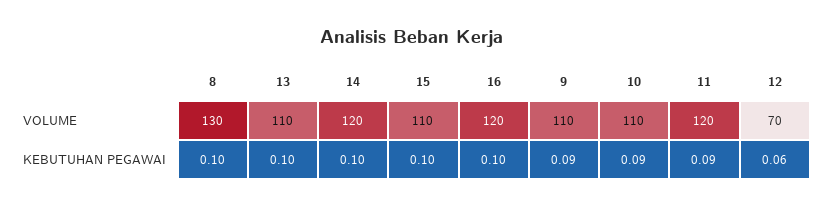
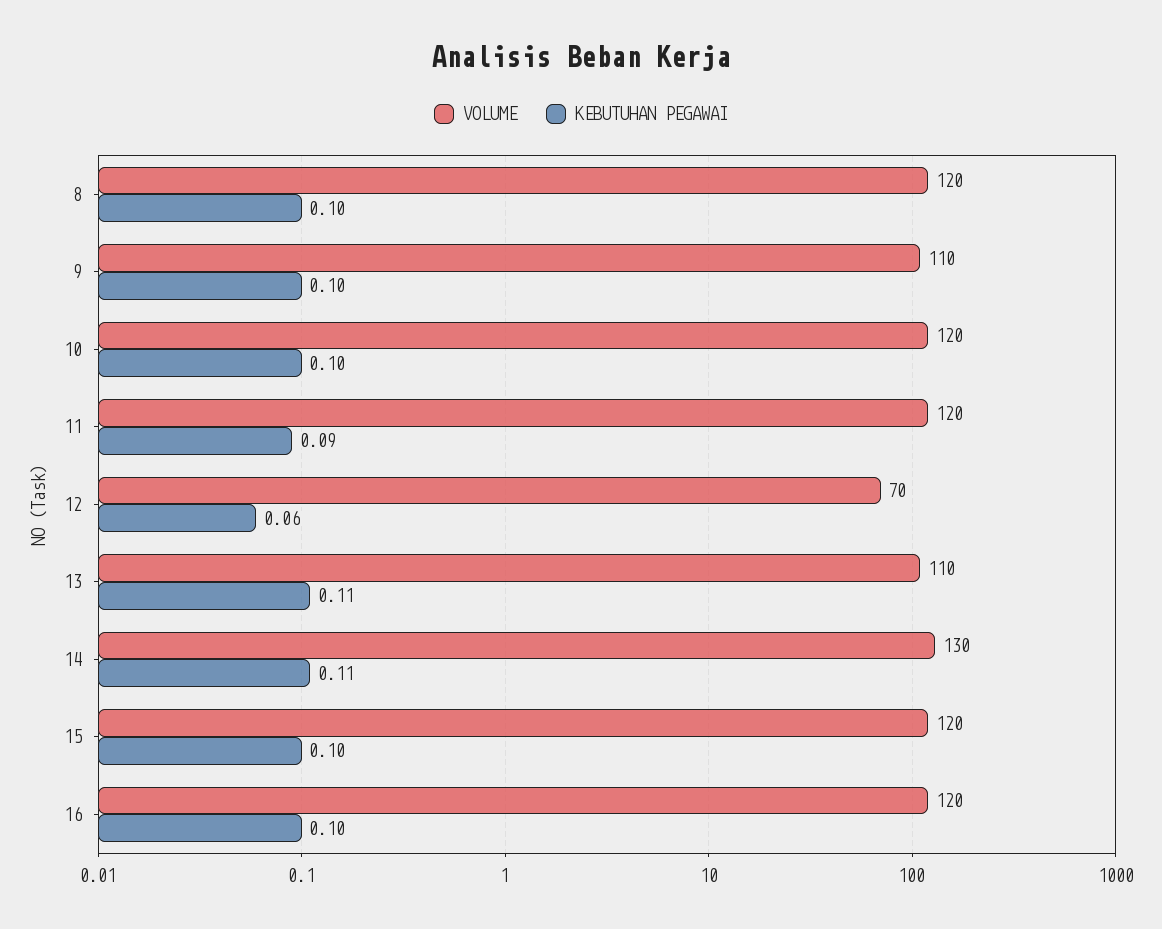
  {
    "VOLUME": {
-     "8": 130,
+     "8": 120,
      "13": 110,
-     "14": 120,
+     "14": 130,
-     "15": 110,
+     "15": 120,
      "16": 120,
      "9": 110,
-     "10": 110,
+     "10": 120,
      "11": 120,
      "12": 70
    },
    "KEBUTUHAN PEGAWAI": {
      "8": 0.1,
-     "13": 0.1,
+     "13": 0.11,
-     "14": 0.1,
+     "14": 0.11,
      "15": 0.1,
      "16": 0.1,
-     "9": 0.09,
+     "9": 0.1,
-     "10": 0.09,
+     "10": 0.1,
      "11": 0.09,
      "12": 0.06
    }
  }

